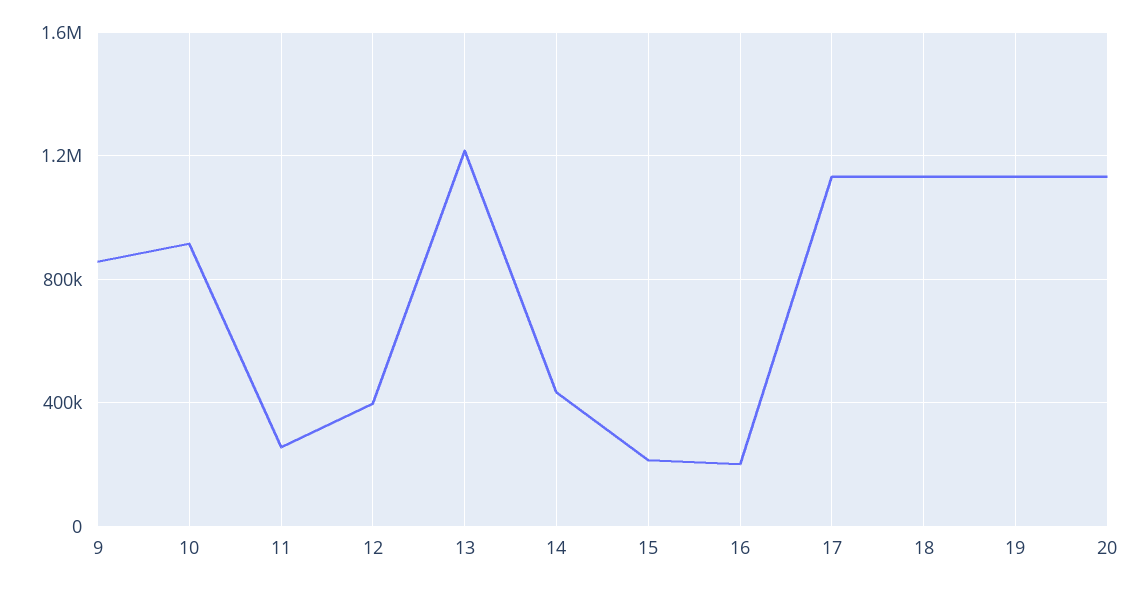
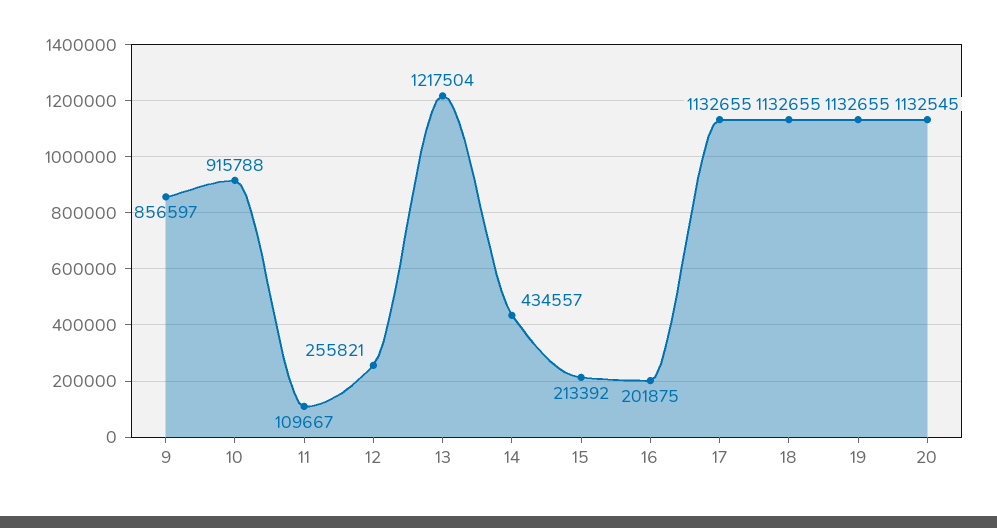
  {
    "9": 856597,
    "10": 915788,
-   "11": 250000,
+   "11": 109667,
-   "12": 400000,
+   "12": 255821,
    "13": 1217504,
    "14": 434557,
    "15": 213392,
    "16": 201875,
    "17": 1132655,
    "18": 1132655,
    "19": 1132655,
    "20": 1132545
  }

